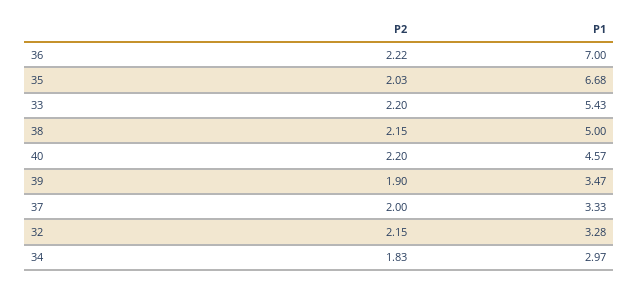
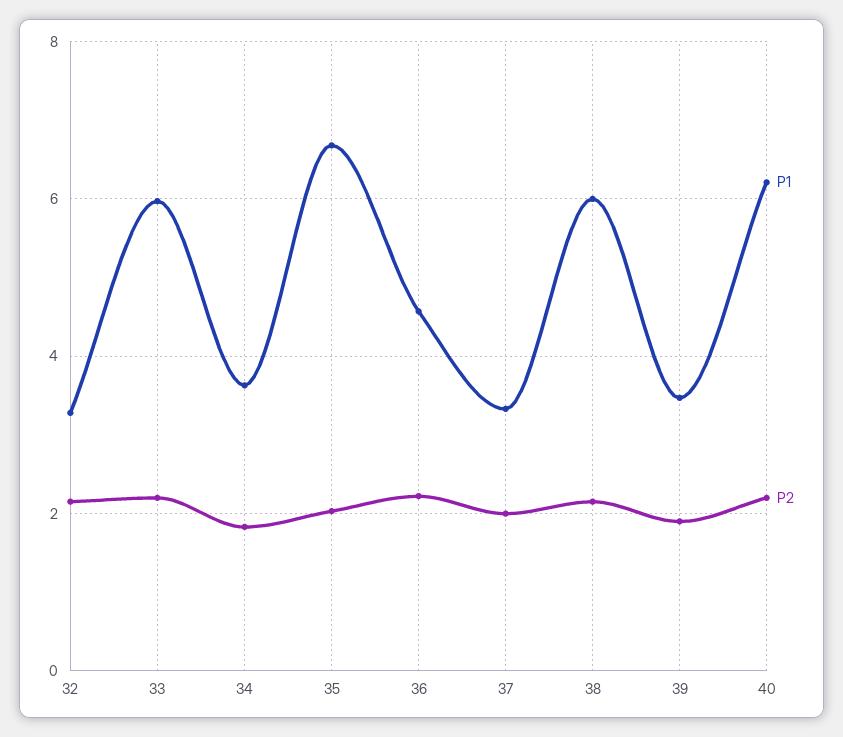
  {
    "P2": {
      "36": 2.22,
      "35": 2.03,
      "33": 2.2,
      "38": 2.15,
      "40": 2.2,
      "39": 1.9,
      "37": 2,
      "32": 2.15,
      "34": 1.83
    },
    "P1": {
-     "36": 7,
+     "36": 4.6,
      "35": 6.68,
-     "33": 5.43,
+     "33": 6,
-     "38": 5,
+     "38": 6,
-     "40": 4.57,
+     "40": 6.2,
      "39": 3.47,
      "37": 3.33,
      "32": 3.28,
-     "34": 2.97
+     "34": 3.6
    }
  }

